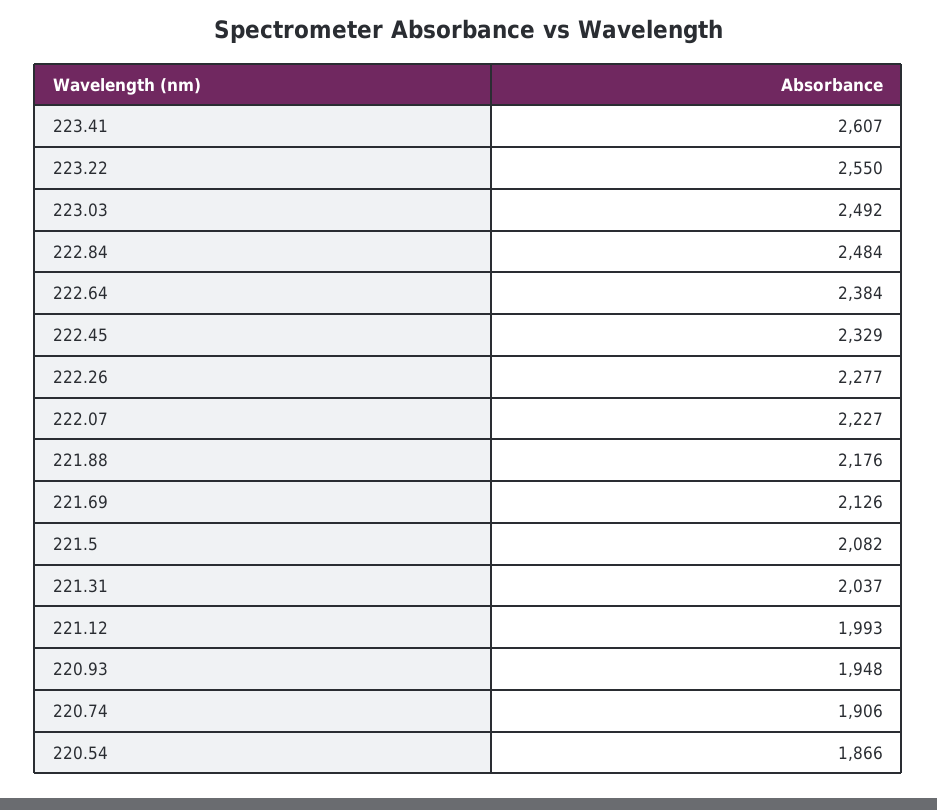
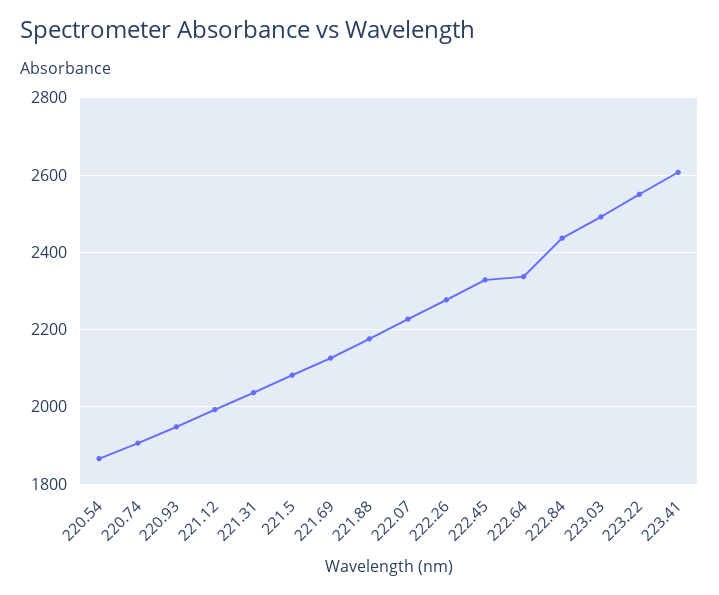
  {
    "223.41": 2607,
    "223.22": 2550,
    "223.03": 2492,
-   "222.84": 2484,
+   "222.84": 2440,
-   "222.64": 2384,
+   "222.64": 2340,
    "222.45": 2329,
    "222.26": 2277,
    "222.07": 2227,
    "221.88": 2176,
    "221.69": 2126,
    "221.5": 2082,
    "221.31": 2037,
    "221.12": 1993,
    "220.93": 1948,
    "220.74": 1906,
    "220.54": 1866
  }

